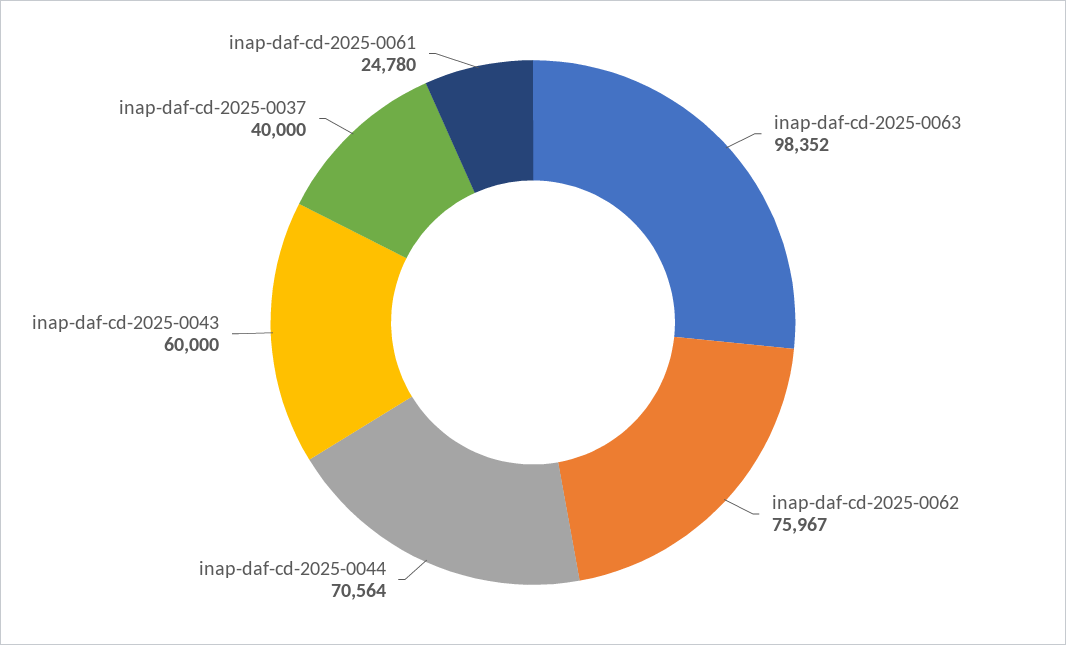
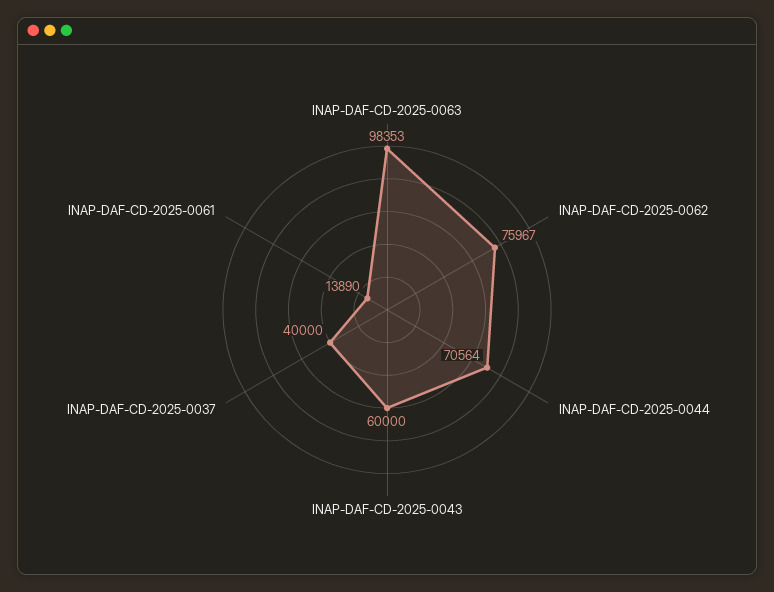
  {
-   "inap-daf-cd-2025-0063": 98352,
+   "inap-daf-cd-2025-0063": 98353,
    "inap-daf-cd-2025-0062": 75967,
    "inap-daf-cd-2025-0044": 70564,
    "inap-daf-cd-2025-0043": 60000,
    "inap-daf-cd-2025-0037": 40000,
-   "inap-daf-cd-2025-0061": 24780
+   "inap-daf-cd-2025-0061": 13890
  }

